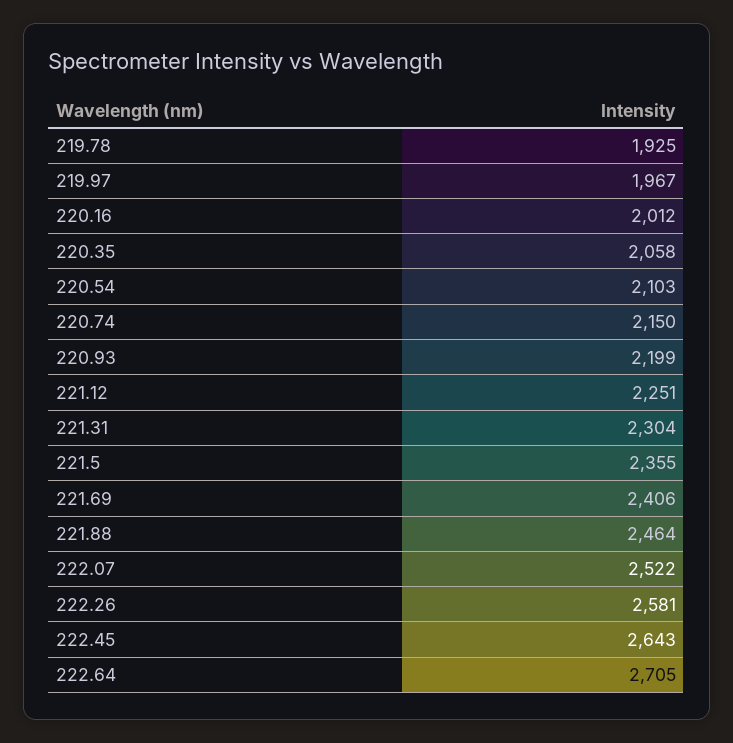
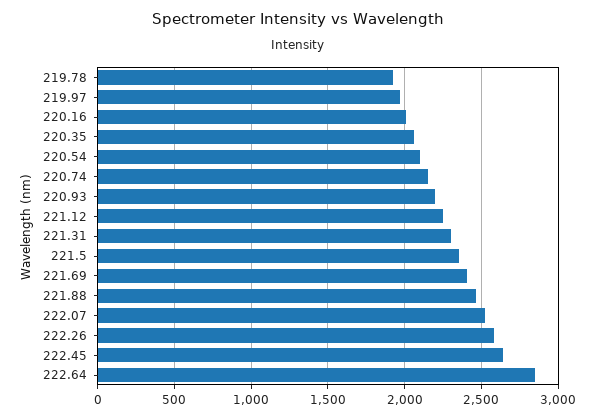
  {
    "219.78": 1925,
    "219.97": 1967,
    "220.16": 2012,
    "220.35": 2058,
    "220.54": 2103,
    "220.74": 2150,
    "220.93": 2199,
    "221.12": 2251,
    "221.31": 2304,
    "221.5": 2355,
    "221.69": 2406,
    "221.88": 2464,
    "222.07": 2522,
    "222.26": 2581,
    "222.45": 2643,
-   "222.64": 2705
+   "222.64": 2850
  }

